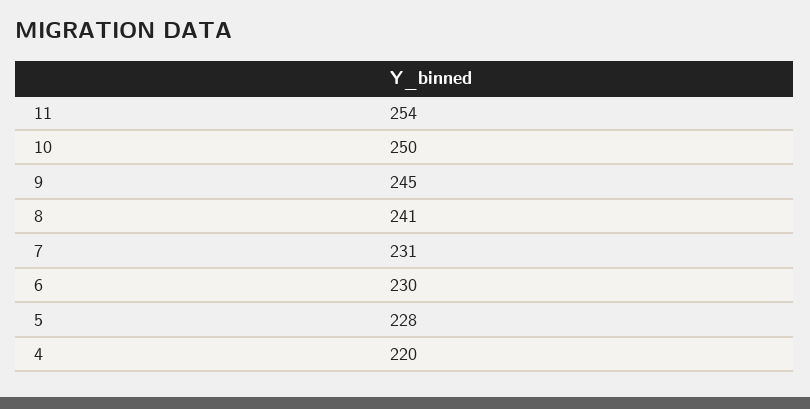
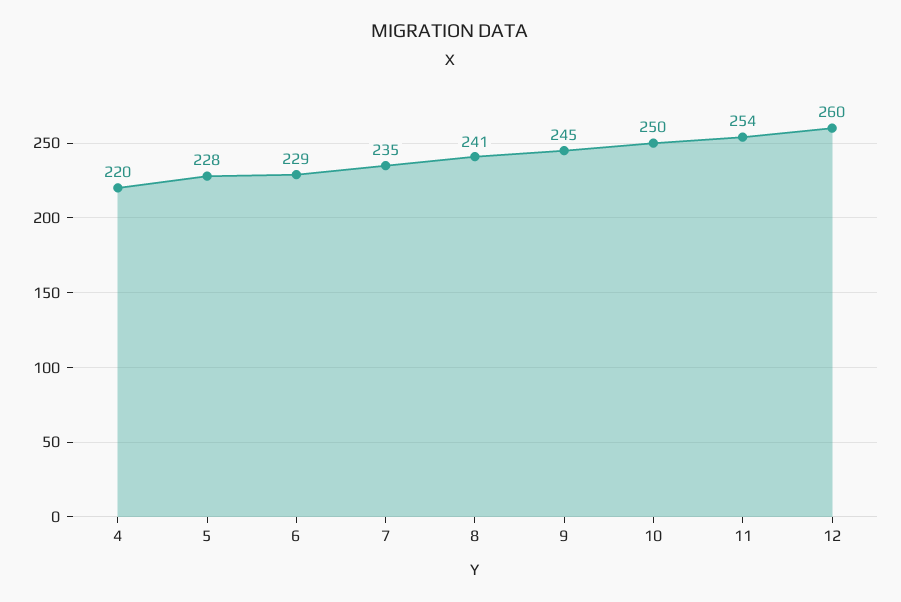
  {
    "11": 254,
    "10": 250,
    "9": 245,
    "8": 241,
-   "7": 231,
+   "7": 235,
-   "6": 230,
+   "6": 229,
    "5": 228,
-   "4": 220
+   "4": 220,
+   "12": 260
  }

